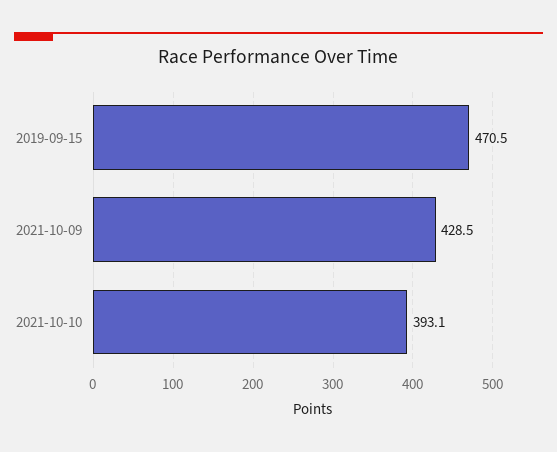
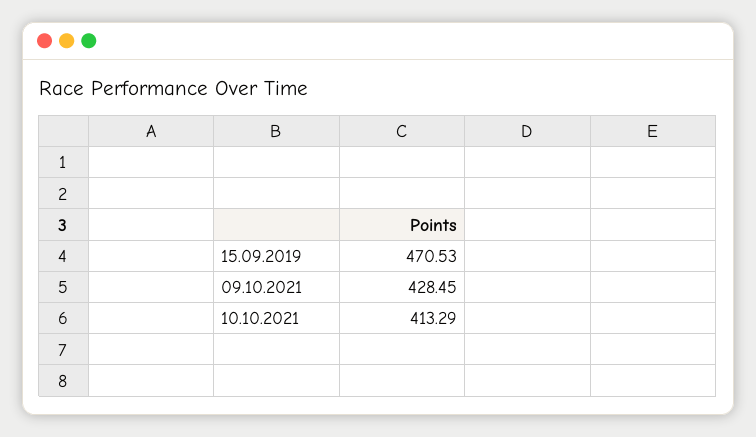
  {
    "2019-09-15": 470.53,
    "2021-10-09": 428.45,
-   "2021-10-10": 393.1
+   "2021-10-10": 413.29
  }

